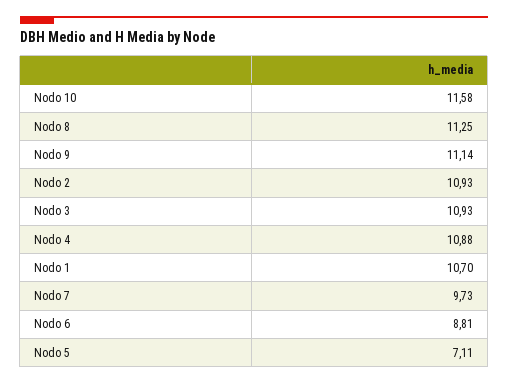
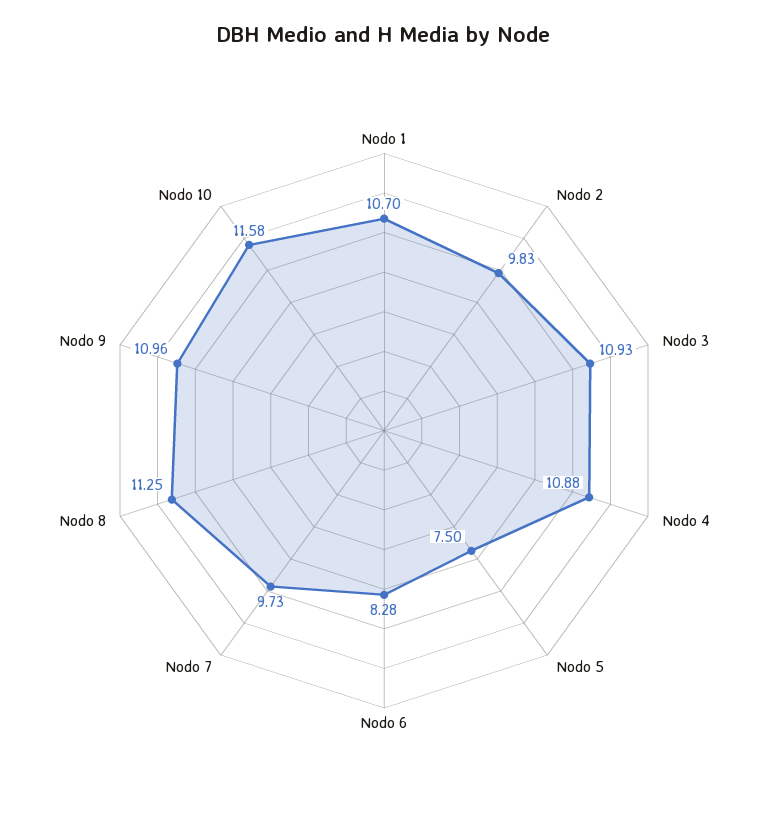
  {
    "Nodo 10": 11.58,
    "Nodo 8": 11.25,
-   "Nodo 9": 11.14,
+   "Nodo 9": 10.96,
-   "Nodo 2": 10.93,
+   "Nodo 2": 9.83,
    "Nodo 3": 10.93,
    "Nodo 4": 10.88,
    "Nodo 1": 10.7,
    "Nodo 7": 9.73,
-   "Nodo 6": 8.81,
+   "Nodo 6": 8.28,
-   "Nodo 5": 7.11
+   "Nodo 5": 7.5
  }

